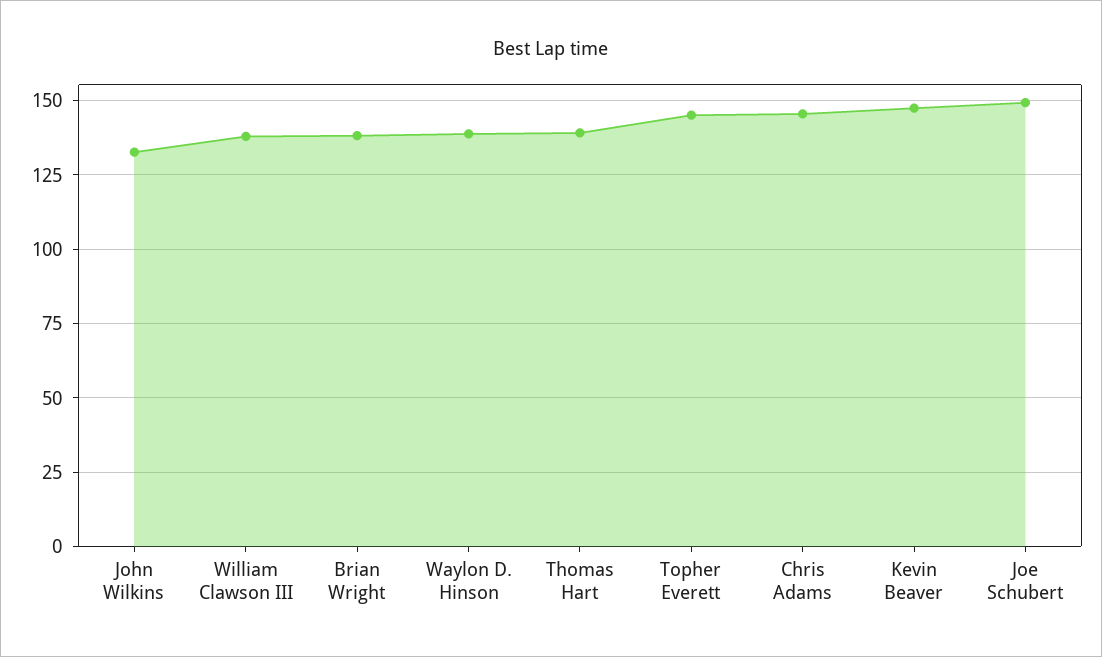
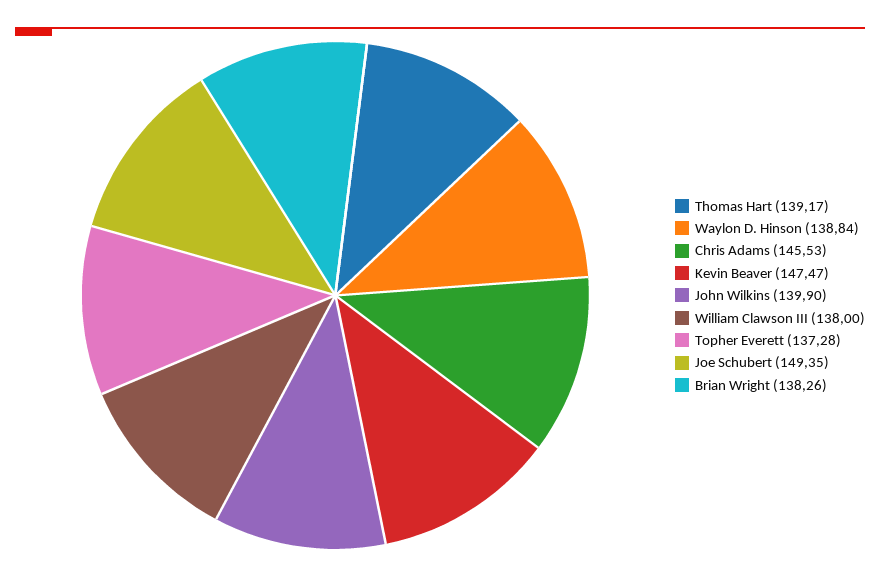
  {
-   "John Wilkins": 132.5,
+   "John Wilkins": 139.9,
    "William Clawson III": 138,
    "Brian Wright": 138.26,
    "Waylon D. Hinson": 138.84,
    "Thomas Hart": 139.17,
-   "Topher Everett": 145,
+   "Topher Everett": 137.28,
    "Chris Adams": 145.53,
    "Kevin Beaver": 147.47,
    "Joe Schubert": 149.35
  }

